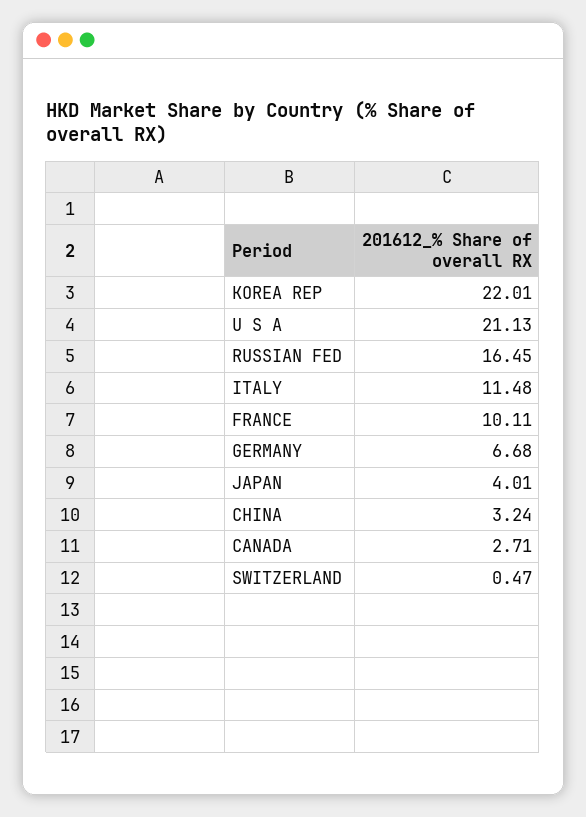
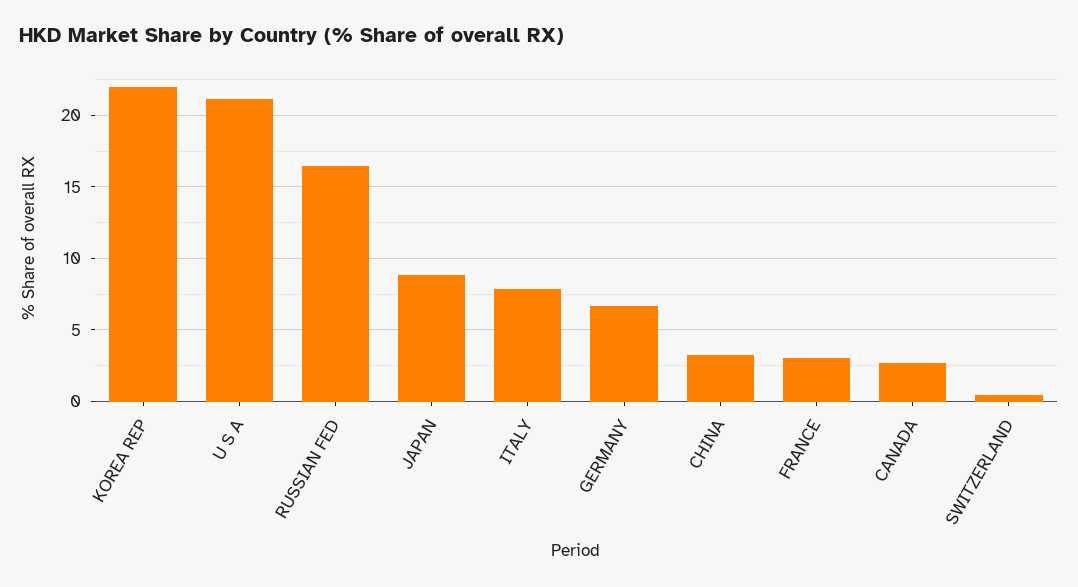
  {
    "KOREA REP": 22.01,
    "U S A": 21.13,
    "RUSSIAN FED": 16.45,
-   "ITALY": 11.48,
+   "ITALY": 8,
-   "FRANCE": 10.11,
+   "FRANCE": 3,
    "GERMANY": 6.68,
-   "JAPAN": 4.01,
+   "JAPAN": 9,
    "CHINA": 3.24,
    "CANADA": 2.71,
    "SWITZERLAND": 0.47
  }

